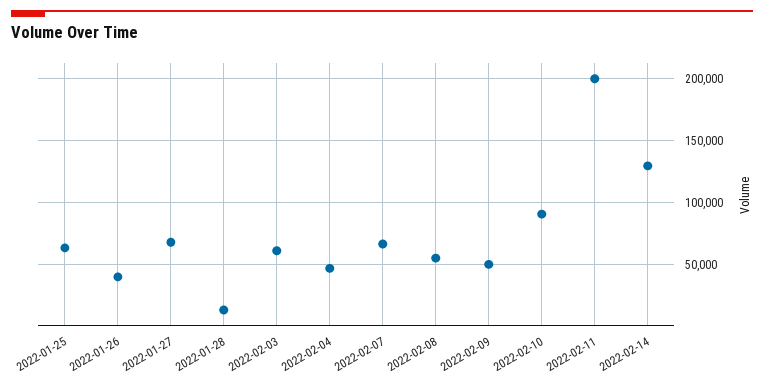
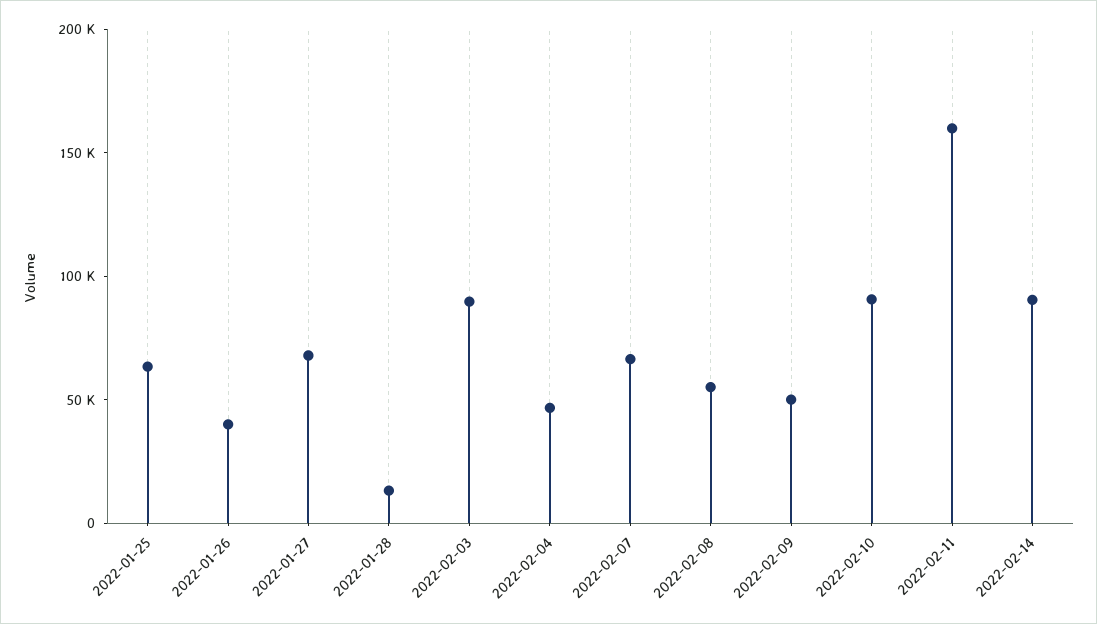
  {
    "2022-01-25": 65000,
    "2022-01-26": 40000,
    "2022-01-27": 70000,
    "2022-01-28": 15000,
-   "2022-02-03": 60000,
+   "2022-02-03": 90000,
    "2022-02-04": 45000,
    "2022-02-07": 65000,
    "2022-02-08": 55000,
    "2022-02-09": 50000,
    "2022-02-10": 90000,
-   "2022-02-11": 200000,
+   "2022-02-11": 160000,
-   "2022-02-14": 130000
+   "2022-02-14": 90000
  }

